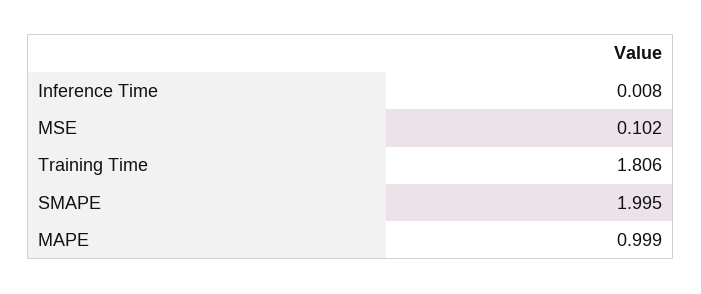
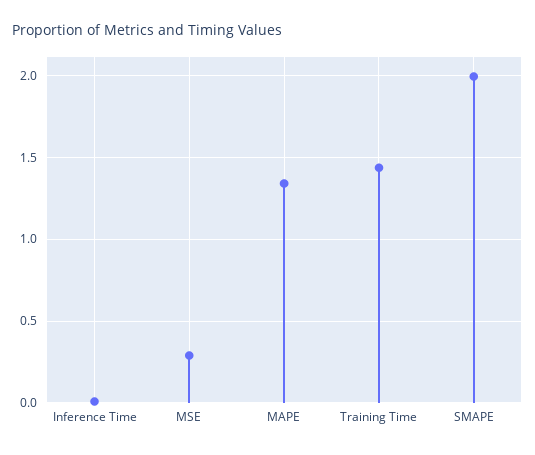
  {
    "Inference Time": 0.008,
-   "MSE": 0.102,
+   "MSE": 0.3,
-   "Training Time": 1.806,
+   "Training Time": 1.45,
    "SMAPE": 1.995,
-   "MAPE": 0.999
+   "MAPE": 1.35
  }

